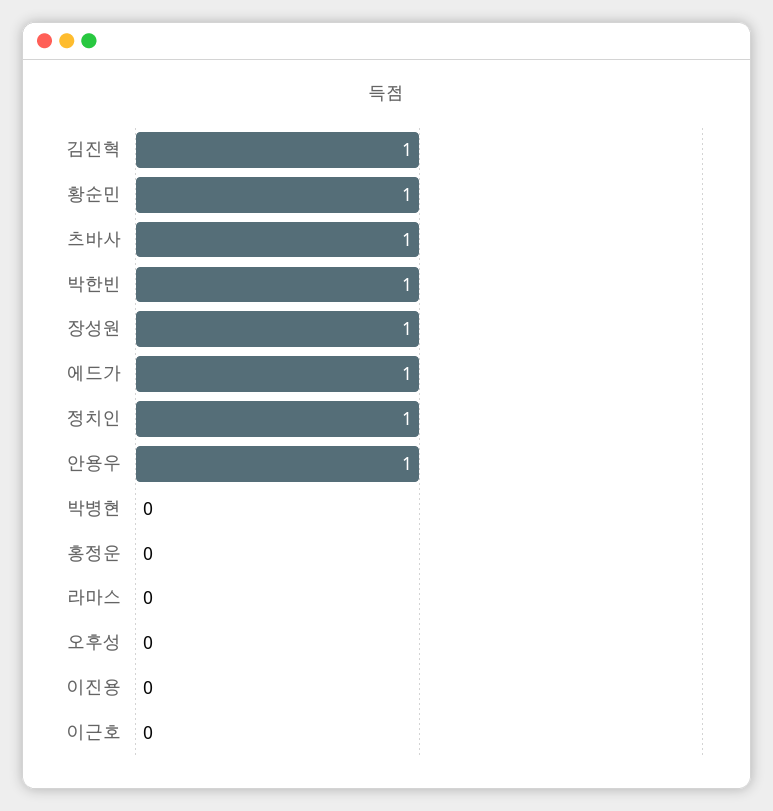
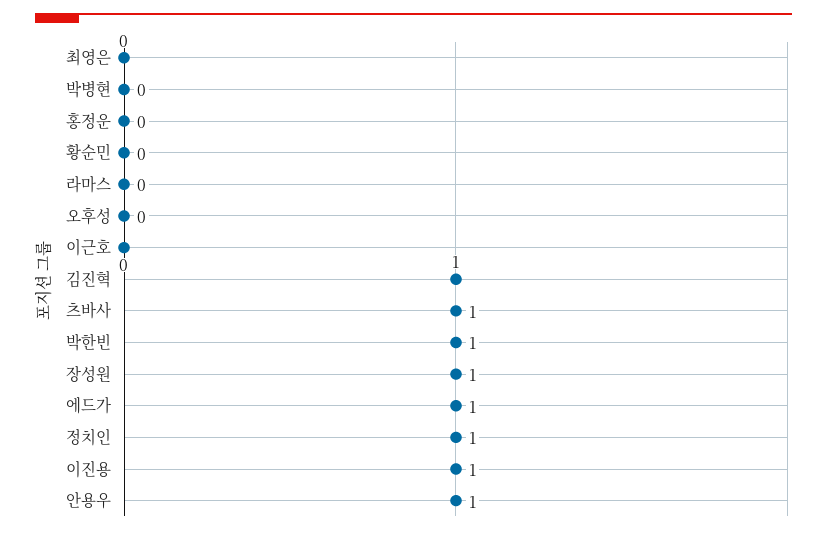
  {
    "김진혁": 1,
-   "황순민": 1,
+   "황순민": 0,
    "츠바사": 1,
    "박한빈": 1,
    "장성원": 1,
    "에드가": 1,
    "정치인": 1,
    "안용우": 1,
    "박병현": 0,
    "홍정운": 0,
    "라마스": 0,
    "오후성": 0,
-   "이진용": 0,
+   "이진용": 1,
-   "이근호": 0
+   "이근호": 0,
+   "최영은": 0
  }

